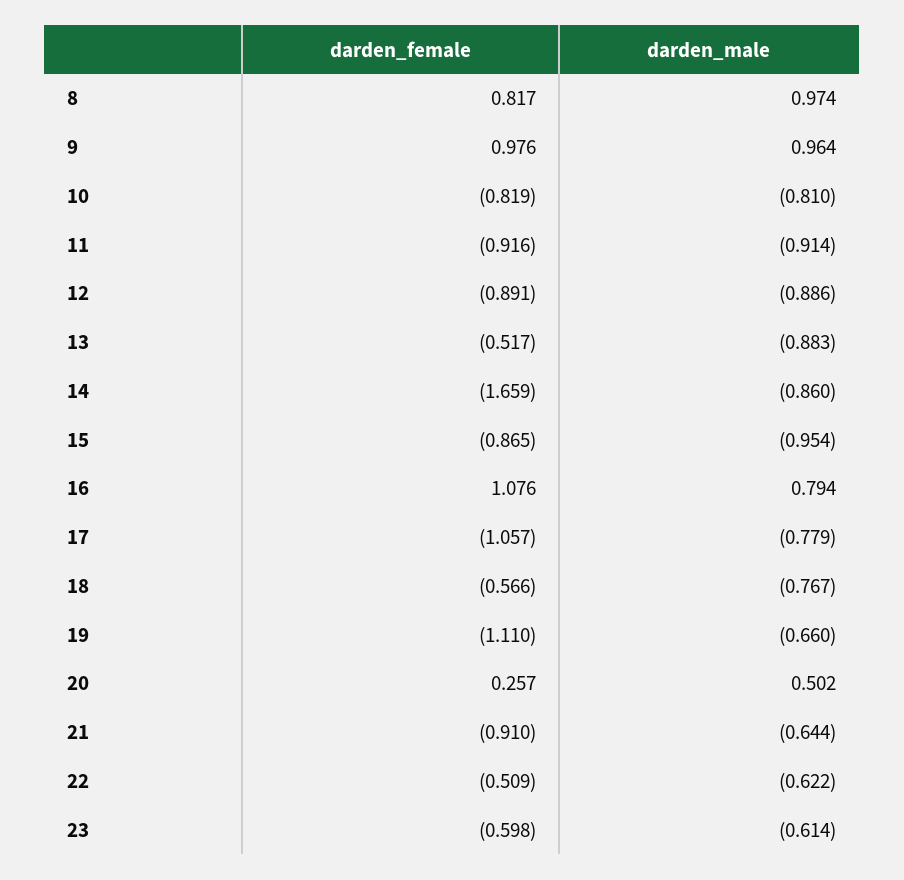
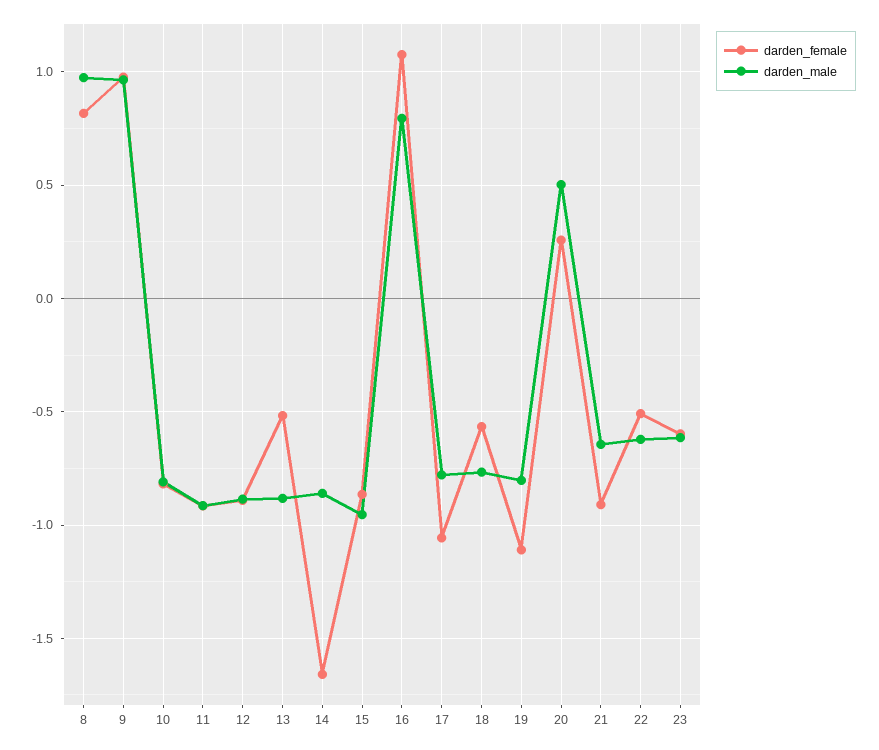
  {
    "darden_female": {
      "8": 0.817,
      "9": 0.976,
      "10": -0.819,
      "11": -0.916,
      "12": -0.891,
      "13": -0.517,
      "14": -1.659,
      "15": -0.865,
      "16": 1.076,
      "17": -1.057,
      "18": -0.566,
      "19": -1.11,
      "20": 0.257,
      "21": -0.91,
      "22": -0.509,
      "23": -0.598
    },
    "darden_male": {
      "8": 0.974,
      "9": 0.964,
      "10": -0.81,
      "11": -0.914,
      "12": -0.886,
      "13": -0.883,
      "14": -0.86,
      "15": -0.954,
      "16": 0.794,
      "17": -0.779,
      "18": -0.767,
-     "19": -0.66,
+     "19": -0.8,
      "20": 0.502,
      "21": -0.644,
      "22": -0.622,
      "23": -0.614
    }
  }

